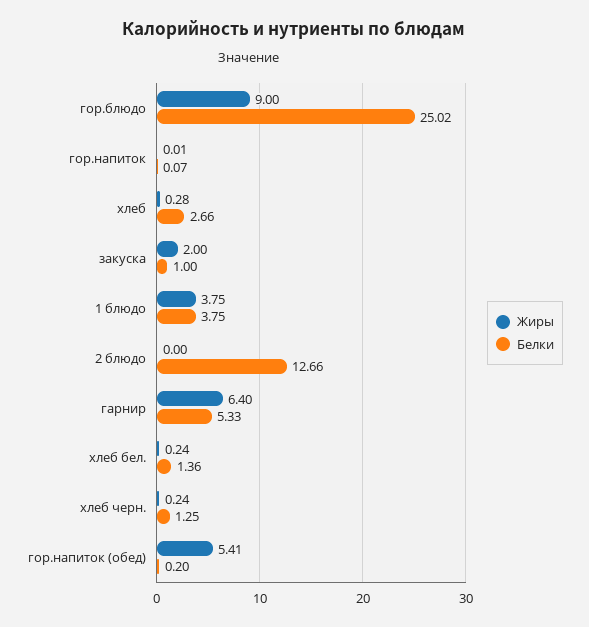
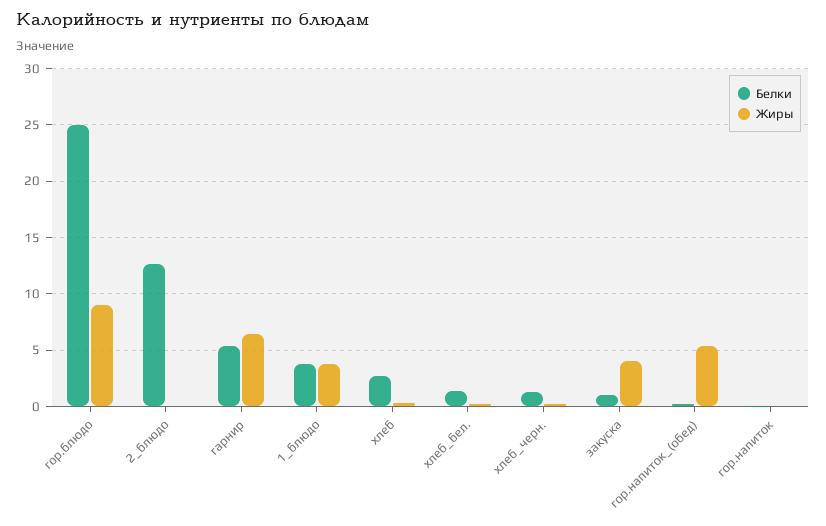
  {
    "Жиры": {
      "гор.блюдо": 9,
      "гор.напиток": 0.01,
      "хлеб": 0.28,
-     "закуска": 2,
+     "закуска": 4,
      "1 блюдо": 3.75,
      "2 блюдо": 0,
      "гарнир": 6.4,
      "хлеб бел.": 0.24,
      "хлеб черн.": 0.24,
      "гор.напиток (обед)": 5.41
    },
    "Белки": {
      "гор.блюдо": 25.02,
      "гор.напиток": 0.07,
      "хлеб": 2.66,
      "закуска": 1,
      "1 блюдо": 3.75,
      "2 блюдо": 12.66,
      "гарнир": 5.33,
      "хлеб бел.": 1.36,
      "хлеб черн.": 1.25,
      "гор.напиток (обед)": 0.2
    }
  }

